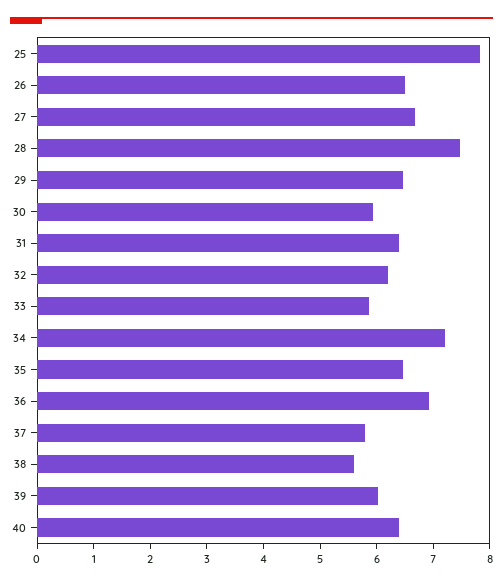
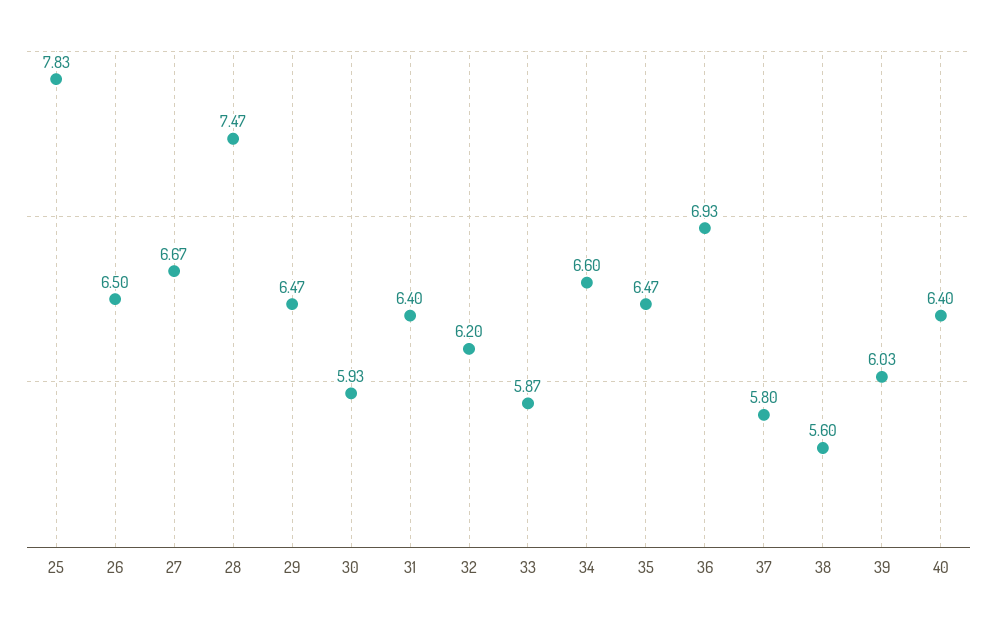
  {
    "25": 7.83,
    "26": 6.5,
    "27": 6.67,
    "28": 7.47,
    "29": 6.47,
    "30": 5.93,
    "31": 6.4,
    "32": 6.2,
    "33": 5.87,
-   "34": 7.2,
+   "34": 6.6,
    "35": 6.47,
    "36": 6.93,
    "37": 5.8,
    "38": 5.6,
    "39": 6.03,
    "40": 6.4
  }

